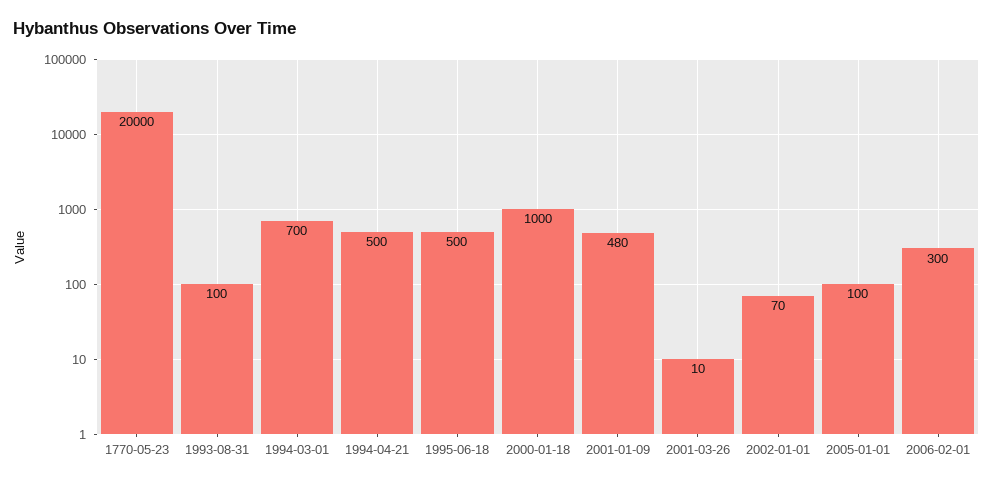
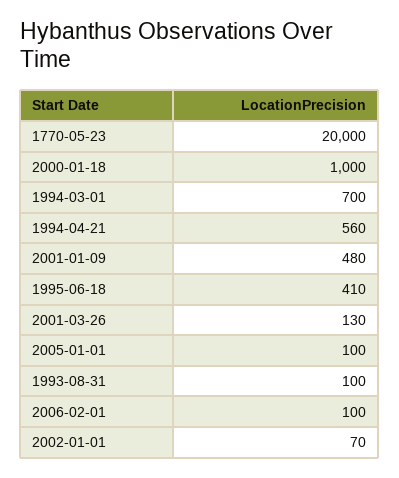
  {
    "1770-05-23": 20000,
    "1993-08-31": 100,
    "1994-03-01": 700,
-   "1994-04-21": 500,
+   "1994-04-21": 560,
-   "1995-06-18": 500,
+   "1995-06-18": 410,
    "2000-01-18": 1000,
    "2001-01-09": 480,
-   "2001-03-26": 10,
+   "2001-03-26": 130,
    "2002-01-01": 70,
    "2005-01-01": 100,
-   "2006-02-01": 300
+   "2006-02-01": 100
  }

